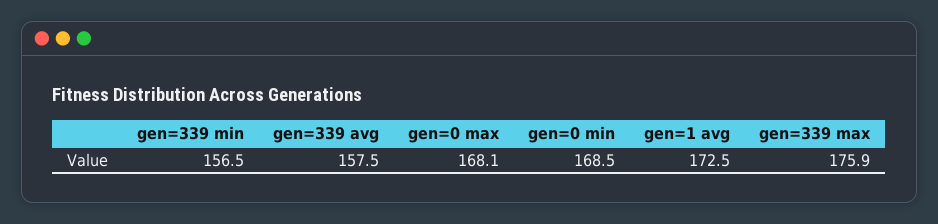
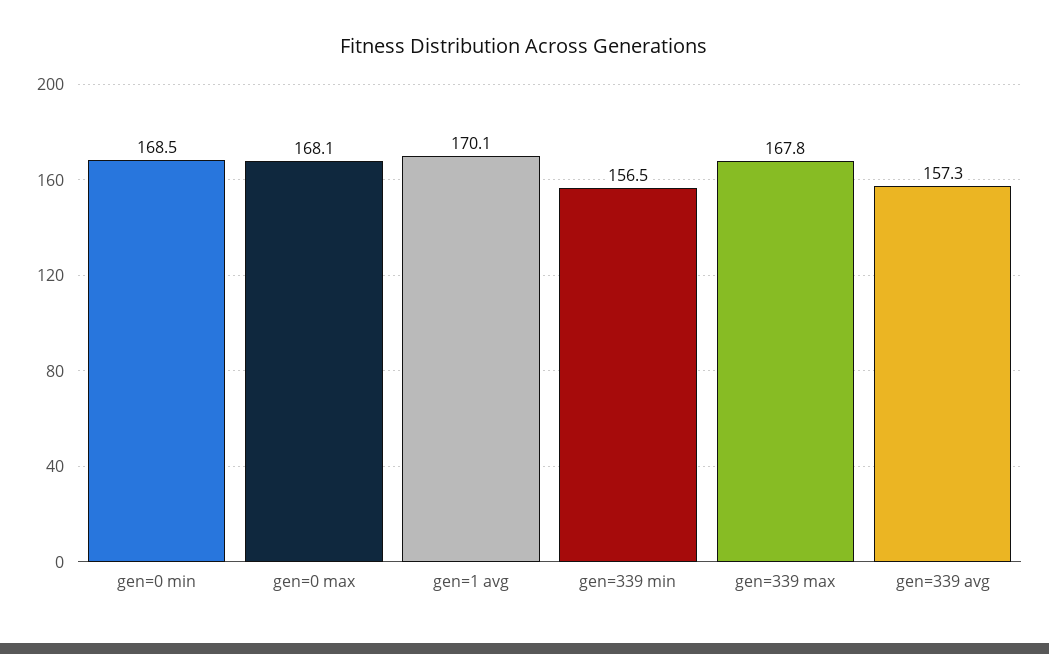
  {
    "gen=339 min": 156.5,
-   "gen=339 avg": 157.5,
+   "gen=339 avg": 157.3,
    "gen=0 max": 168.1,
    "gen=0 min": 168.5,
-   "gen=1 avg": 172.5,
+   "gen=1 avg": 170.1,
-   "gen=339 max": 175.9
+   "gen=339 max": 167.8
  }

